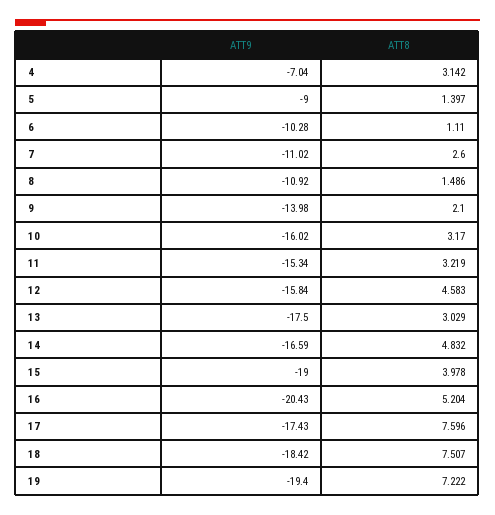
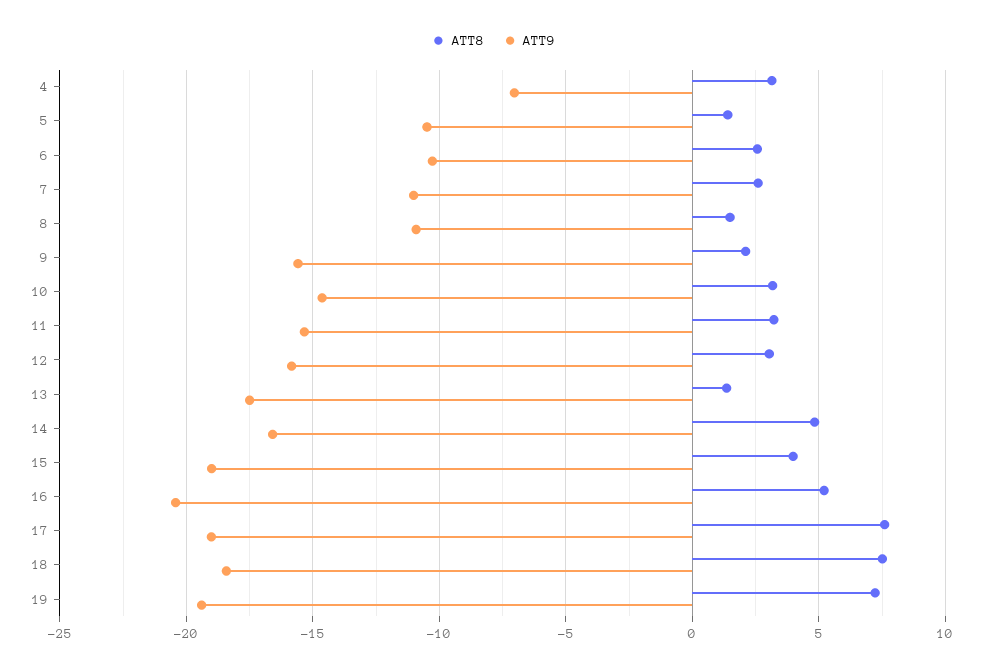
  {
    "ATT9": {
      "4": -7.04,
-     "5": -9,
+     "5": -10.5,
      "6": -10.28,
      "7": -11.02,
      "8": -10.92,
-     "9": -13.98,
+     "9": -15.5,
-     "10": -16.02,
+     "10": -14.5,
      "11": -15.34,
      "12": -15.84,
      "13": -17.5,
      "14": -16.59,
      "15": -19,
      "16": -20.43,
-     "17": -17.43,
+     "17": -19,
      "18": -18.42,
      "19": -19.4
    },
    "ATT8": {
      "4": 3.142,
      "5": 1.397,
-     "6": 1.11,
+     "6": 2.5,
      "7": 2.6,
      "8": 1.486,
      "9": 2.1,
      "10": 3.17,
      "11": 3.219,
-     "12": 4.583,
+     "12": 3,
-     "13": 3.029,
+     "13": 1.5,
      "14": 4.832,
      "15": 3.978,
      "16": 5.204,
      "17": 7.596,
      "18": 7.507,
      "19": 7.222
    }
  }

